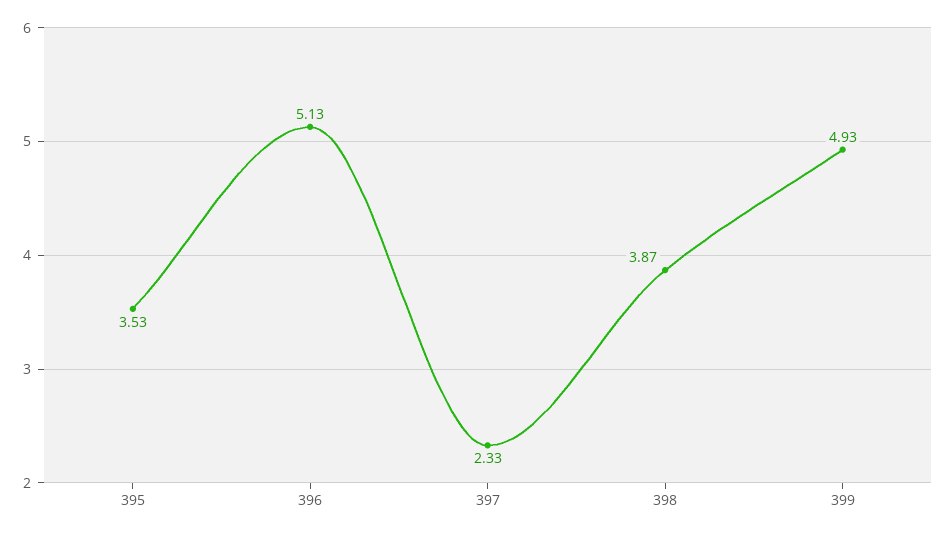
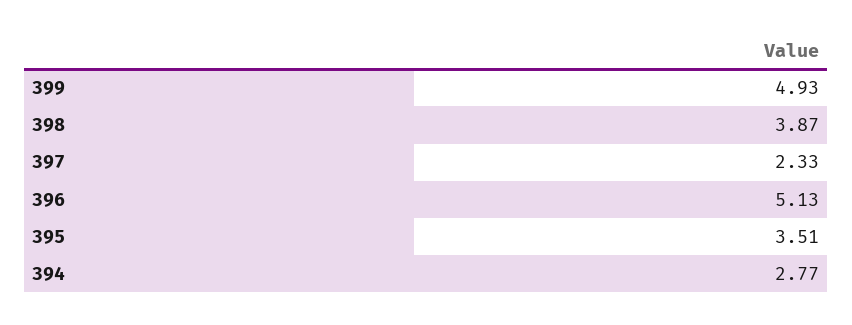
  {
-   "395": 3.53,
+   "395": 3.51,
    "396": 5.13,
    "397": 2.33,
    "398": 3.87,
-   "399": 4.93
+   "399": 4.93,
+   "394": 2.77
  }

